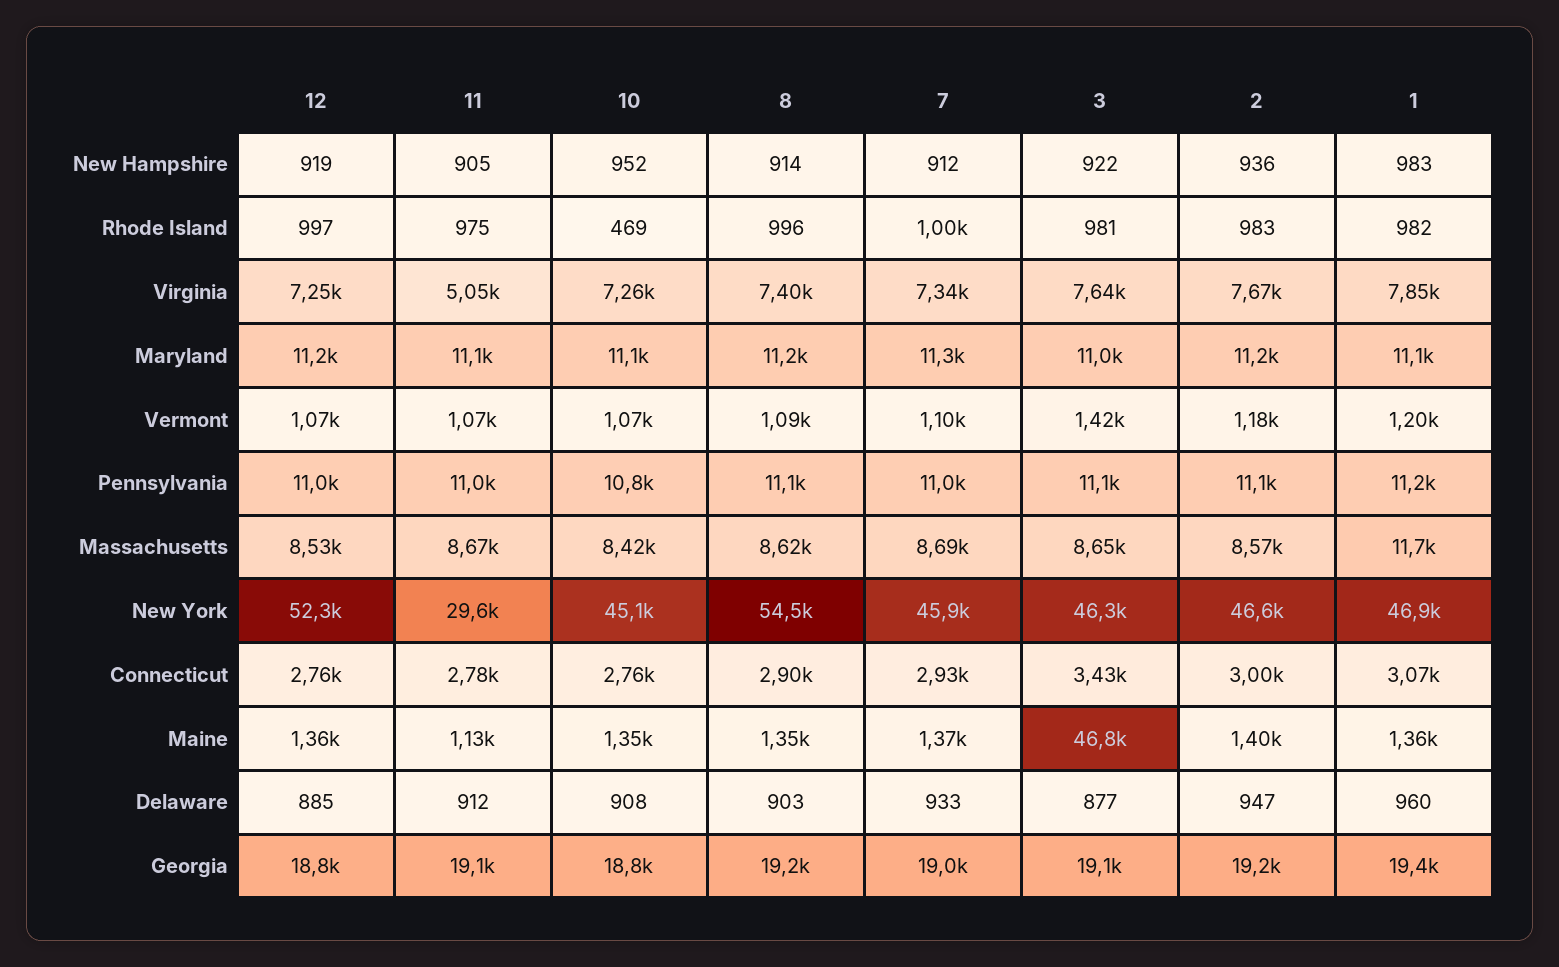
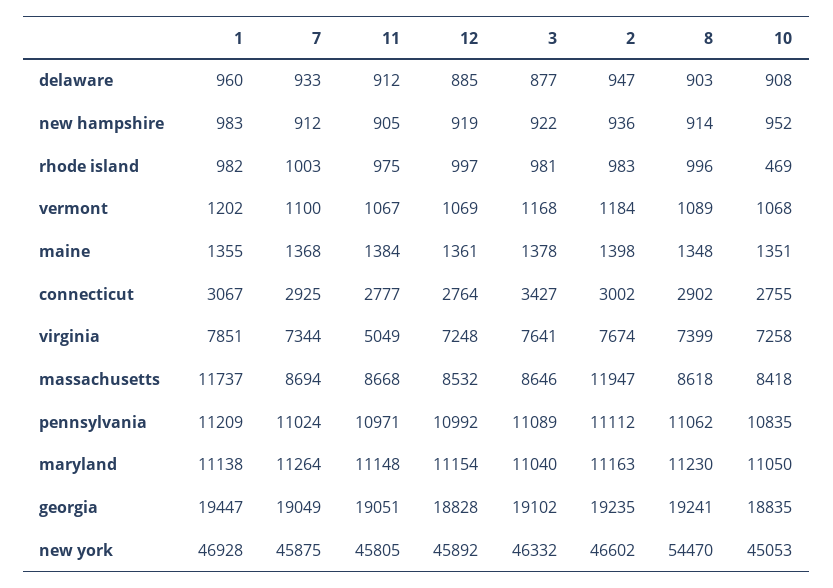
  {
    "12": {
      "New Hampshire": 919,
      "Rhode Island": 997,
      "Virginia": 7248,
      "Maryland": 11154,
      "Vermont": 1069,
      "Pennsylvania": 10992,
      "Massachusetts": 8532,
-     "New York": 52300,
+     "New York": 45892,
      "Connecticut": 2764,
      "Maine": 1361,
      "Delaware": 885,
      "Georgia": 18828
    },
    "11": {
      "New Hampshire": 905,
      "Rhode Island": 975,
      "Virginia": 5049,
      "Maryland": 11148,
      "Vermont": 1067,
      "Pennsylvania": 10971,
      "Massachusetts": 8668,
-     "New York": 29600,
+     "New York": 45805,
      "Connecticut": 2777,
-     "Maine": 1130,
+     "Maine": 1384,
      "Delaware": 912,
      "Georgia": 19051
    },
    "10": {
      "New Hampshire": 952,
      "Rhode Island": 469,
      "Virginia": 7258,
      "Maryland": 11050,
      "Vermont": 1068,
      "Pennsylvania": 10835,
      "Massachusetts": 8418,
      "New York": 45053,
      "Connecticut": 2755,
      "Maine": 1351,
      "Delaware": 908,
      "Georgia": 18835
    },
    "8": {
      "New Hampshire": 914,
      "Rhode Island": 996,
      "Virginia": 7399,
      "Maryland": 11230,
      "Vermont": 1089,
      "Pennsylvania": 11062,
      "Massachusetts": 8618,
      "New York": 54470,
      "Connecticut": 2902,
      "Maine": 1348,
      "Delaware": 903,
      "Georgia": 19241
    },
    "7": {
      "New Hampshire": 912,
      "Rhode Island": 1003,
      "Virginia": 7344,
      "Maryland": 11264,
      "Vermont": 1100,
      "Pennsylvania": 11024,
      "Massachusetts": 8694,
      "New York": 45875,
      "Connecticut": 2925,
      "Maine": 1368,
      "Delaware": 933,
      "Georgia": 19049
    },
    "3": {
      "New Hampshire": 922,
      "Rhode Island": 981,
      "Virginia": 7641,
      "Maryland": 11040,
-     "Vermont": 1420,
+     "Vermont": 1168,
      "Pennsylvania": 11089,
      "Massachusetts": 8646,
      "New York": 46332,
      "Connecticut": 3427,
-     "Maine": 46800,
+     "Maine": 1378,
      "Delaware": 877,
      "Georgia": 19102
    },
    "2": {
      "New Hampshire": 936,
      "Rhode Island": 983,
      "Virginia": 7674,
      "Maryland": 11163,
      "Vermont": 1184,
      "Pennsylvania": 11112,
-     "Massachusetts": 8570,
+     "Massachusetts": 11947,
      "New York": 46602,
      "Connecticut": 3002,
      "Maine": 1398,
      "Delaware": 947,
      "Georgia": 19235
    },
    "1": {
      "New Hampshire": 983,
      "Rhode Island": 982,
      "Virginia": 7851,
      "Maryland": 11138,
      "Vermont": 1202,
      "Pennsylvania": 11209,
      "Massachusetts": 11737,
      "New York": 46928,
      "Connecticut": 3067,
      "Maine": 1355,
      "Delaware": 960,
      "Georgia": 19447
    }
  }

